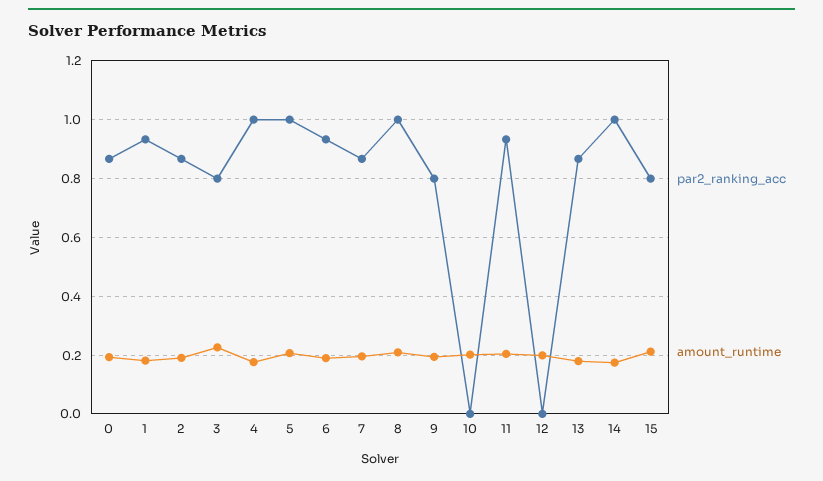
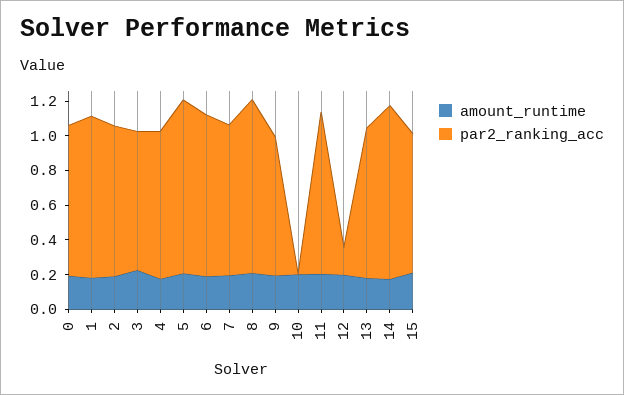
  {
    "par2_ranking_acc": {
      "0": 0.875,
      "1": 0.925,
      "2": 0.875,
      "3": 0.8,
-     "4": 1,
+     "4": 0.85,
      "5": 1,
      "6": 0.925,
      "7": 0.875,
      "8": 1,
      "9": 0.8,
      "10": 0,
      "11": 0.925,
-     "12": 0,
+     "12": 0.15,
      "13": 0.875,
      "14": 1,
      "15": 0.8
    },
    "amount_runtime": {
      "0": 0.2,
      "1": 0.175,
      "2": 0.2,
      "3": 0.225,
      "4": 0.175,
      "5": 0.2,
      "6": 0.2,
      "7": 0.2,
      "8": 0.2,
      "9": 0.2,
      "10": 0.2,
      "11": 0.2,
      "12": 0.2,
      "13": 0.175,
      "14": 0.175,
      "15": 0.2
    }
  }

